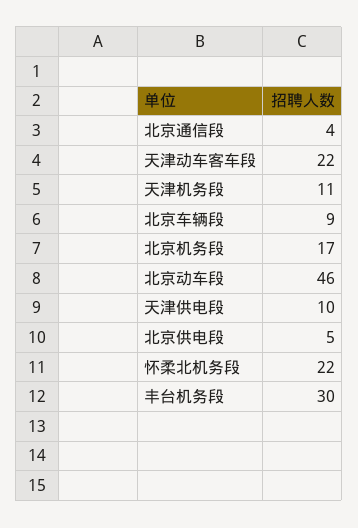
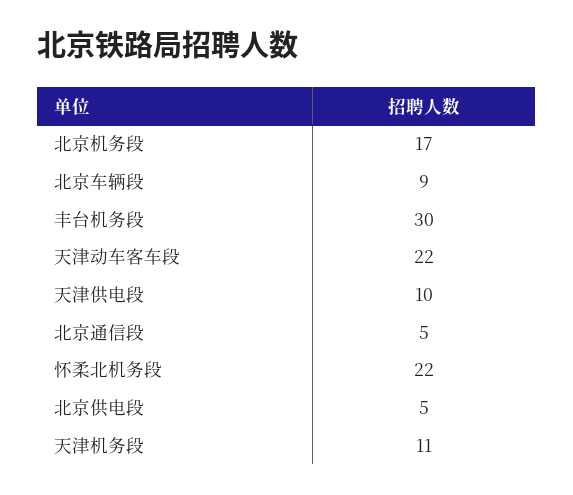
  {
-   "北京通信段": 4,
+   "北京通信段": 5,
    "天津动车客车段": 22,
    "天津机务段": 11,
    "北京车辆段": 9,
    "北京机务段": 17,
-   "北京动车段": 46,
    "天津供电段": 10,
    "北京供电段": 5,
    "怀柔北机务段": 22,
    "丰台机务段": 30
  }

